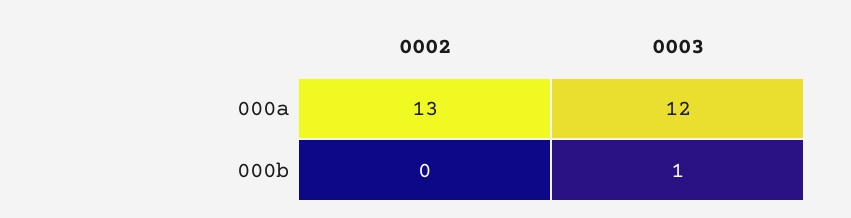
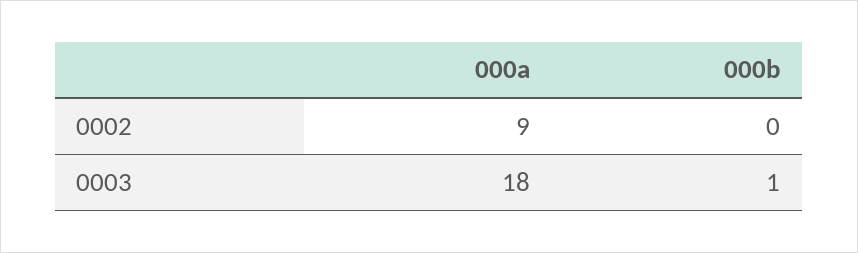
  {
    "0002": {
-     "000a": 13,
+     "000a": 9,
      "000b": 0
    },
    "0003": {
-     "000a": 12,
+     "000a": 18,
      "000b": 1
    }
  }

